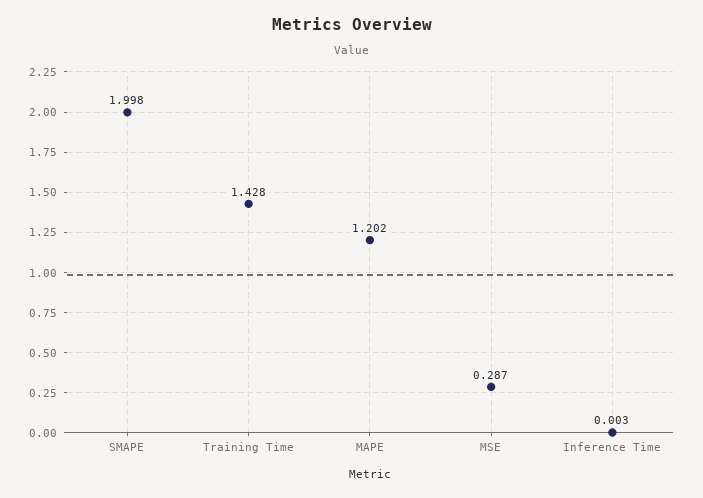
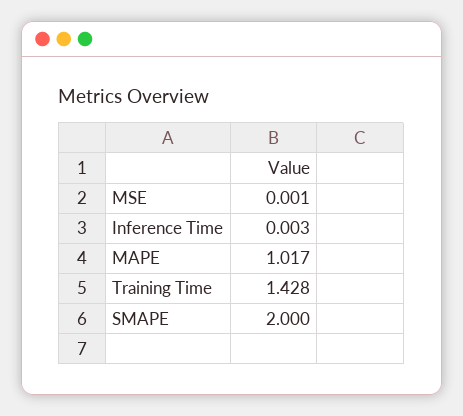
  {
-   "SMAPE": 1.998,
+   "SMAPE": 2,
    "Training Time": 1.428,
-   "MAPE": 1.202,
+   "MAPE": 1.017,
-   "MSE": 0.287,
+   "MSE": 0.001,
    "Inference Time": 0.003
  }

